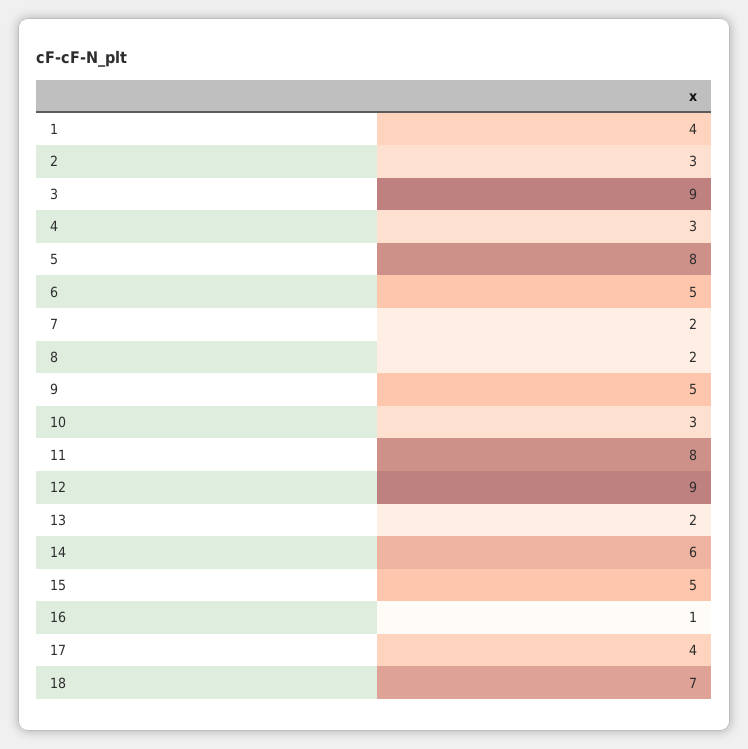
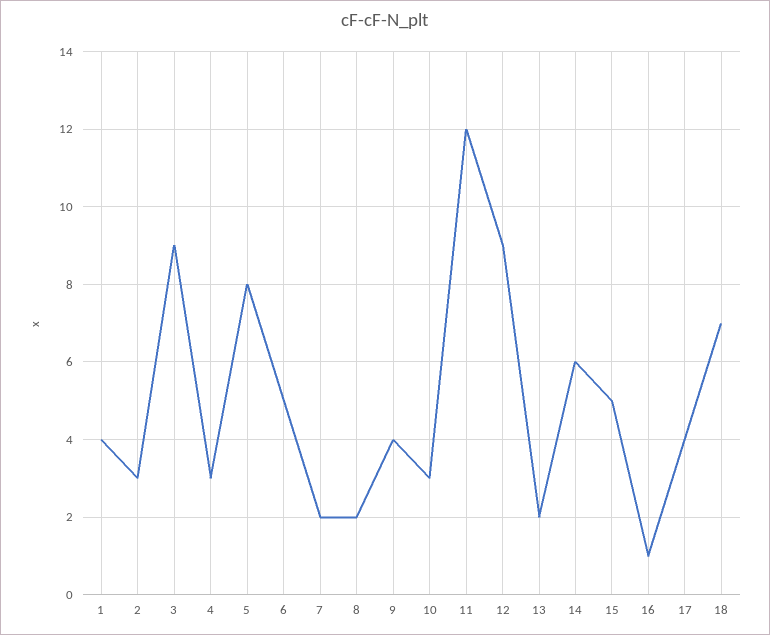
  {
    "1": 4,
    "2": 3,
    "3": 9,
    "4": 3,
    "5": 8,
    "6": 5,
    "7": 2,
    "8": 2,
-   "9": 5,
+   "9": 4,
    "10": 3,
-   "11": 8,
+   "11": 12,
    "12": 9,
    "13": 2,
    "14": 6,
    "15": 5,
    "16": 1,
    "17": 4,
    "18": 7
  }

